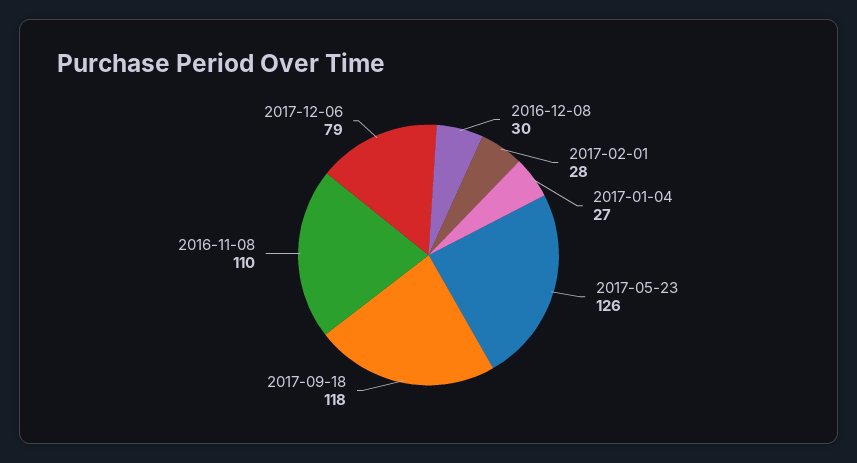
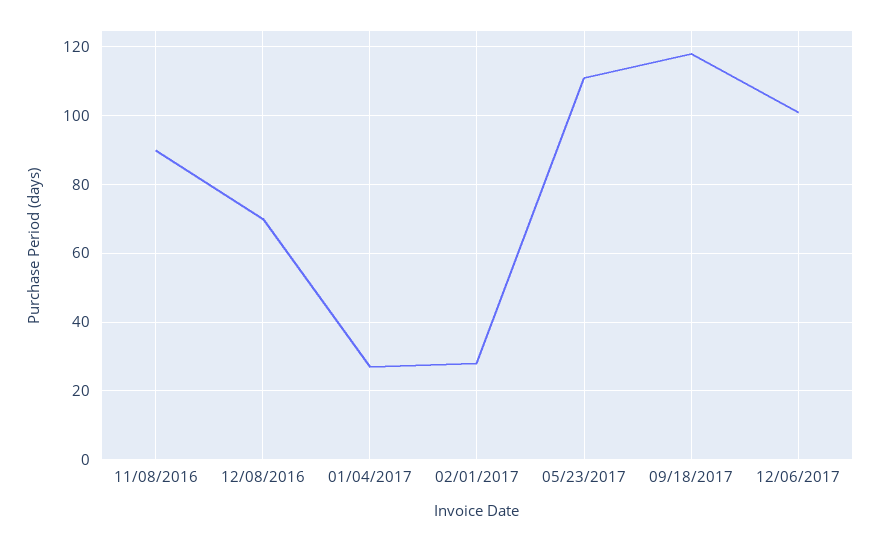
  {
-   "2016-12-08": 30,
+   "2016-12-08": 70,
    "2017-02-01": 28,
    "2017-01-04": 27,
-   "2017-05-23": 126,
+   "2017-05-23": 110,
    "2017-09-18": 118,
-   "2016-11-08": 110,
+   "2016-11-08": 90,
-   "2017-12-06": 79
+   "2017-12-06": 100
  }

